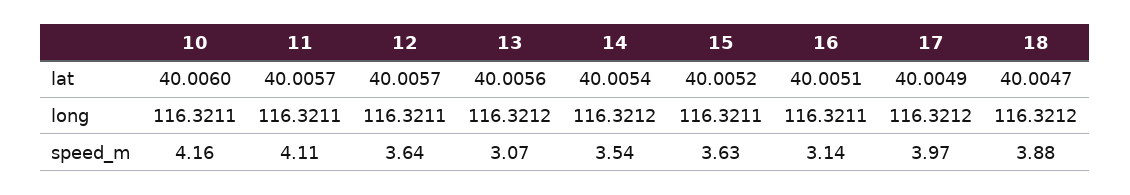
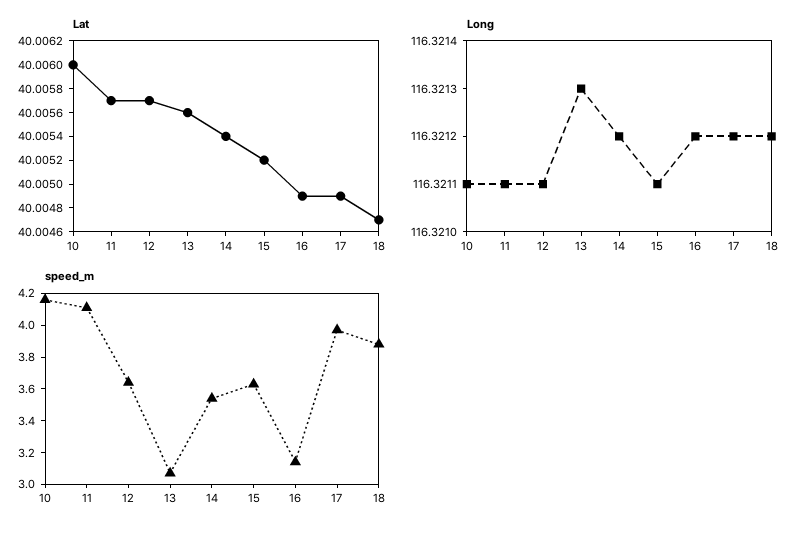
  {
    "lat": {
      "10": 40.006,
      "11": 40.0057,
      "12": 40.0057,
      "13": 40.0056,
      "14": 40.0054,
      "15": 40.0052,
-     "16": 40.0051,
+     "16": 40.0049,
      "17": 40.0049,
      "18": 40.0047
    },
    "long": {
      "10": 116.3211,
      "11": 116.3211,
      "12": 116.3211,
-     "13": 116.3212,
+     "13": 116.3213,
      "14": 116.3212,
      "15": 116.3211,
-     "16": 116.3211,
+     "16": 116.3212,
      "17": 116.3212,
      "18": 116.3212
    },
    "speed_m": {
      "10": 4.16,
      "11": 4.11,
      "12": 3.64,
      "13": 3.07,
      "14": 3.54,
      "15": 3.63,
      "16": 3.14,
      "17": 3.97,
      "18": 3.88
    }
  }

